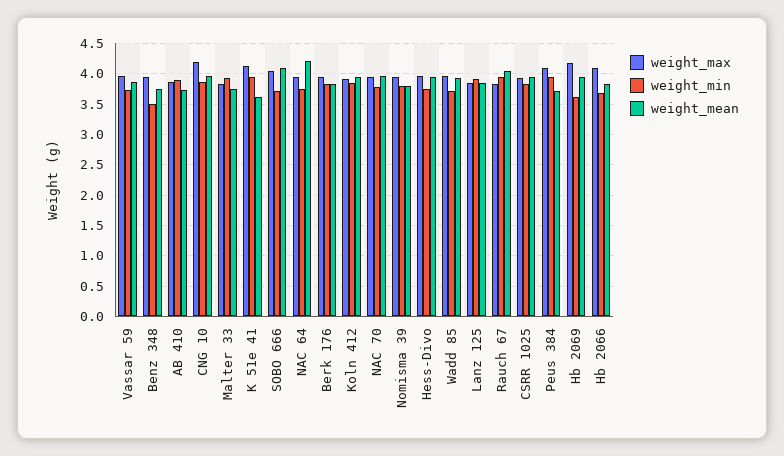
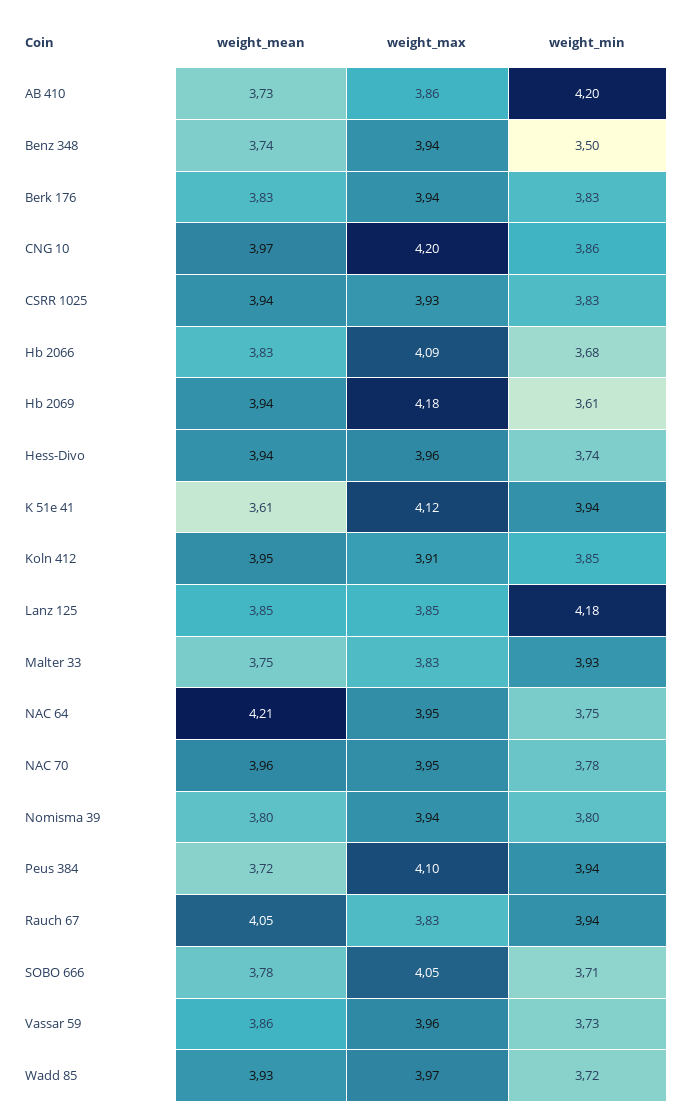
  {
    "weight_max": {
      "Vassar 59": 3.96,
      "Benz 348": 3.94,
      "AB 410": 3.86,
      "CNG 10": 4.2,
      "Malter 33": 3.83,
      "K 51e 41": 4.12,
      "SOBO 666": 4.05,
      "NAC 64": 3.95,
      "Berk 176": 3.94,
      "Koln 412": 3.91,
      "NAC 70": 3.95,
      "Nomisma 39": 3.94,
      "Hess-Divo": 3.96,
      "Wadd 85": 3.97,
      "Lanz 125": 3.85,
      "Rauch 67": 3.83,
      "CSRR 1025": 3.93,
      "Peus 384": 4.1,
      "Hb 2069": 4.18,
      "Hb 2066": 4.09
    },
    "weight_min": {
      "Vassar 59": 3.73,
      "Benz 348": 3.5,
-     "AB 410": 3.9,
+     "AB 410": 4.2,
      "CNG 10": 3.86,
      "Malter 33": 3.93,
      "K 51e 41": 3.94,
      "SOBO 666": 3.71,
      "NAC 64": 3.75,
      "Berk 176": 3.83,
      "Koln 412": 3.85,
      "NAC 70": 3.78,
      "Nomisma 39": 3.8,
      "Hess-Divo": 3.74,
      "Wadd 85": 3.72,
-     "Lanz 125": 3.9,
+     "Lanz 125": 4.18,
      "Rauch 67": 3.94,
      "CSRR 1025": 3.83,
      "Peus 384": 3.94,
      "Hb 2069": 3.61,
      "Hb 2066": 3.68
    },
    "weight_mean": {
      "Vassar 59": 3.86,
      "Benz 348": 3.74,
      "AB 410": 3.73,
      "CNG 10": 3.97,
      "Malter 33": 3.75,
      "K 51e 41": 3.61,
-     "SOBO 666": 4.1,
+     "SOBO 666": 3.78,
      "NAC 64": 4.21,
      "Berk 176": 3.83,
      "Koln 412": 3.95,
      "NAC 70": 3.96,
      "Nomisma 39": 3.8,
      "Hess-Divo": 3.94,
      "Wadd 85": 3.93,
      "Lanz 125": 3.85,
      "Rauch 67": 4.05,
      "CSRR 1025": 3.94,
      "Peus 384": 3.72,
      "Hb 2069": 3.94,
      "Hb 2066": 3.83
    }
  }

